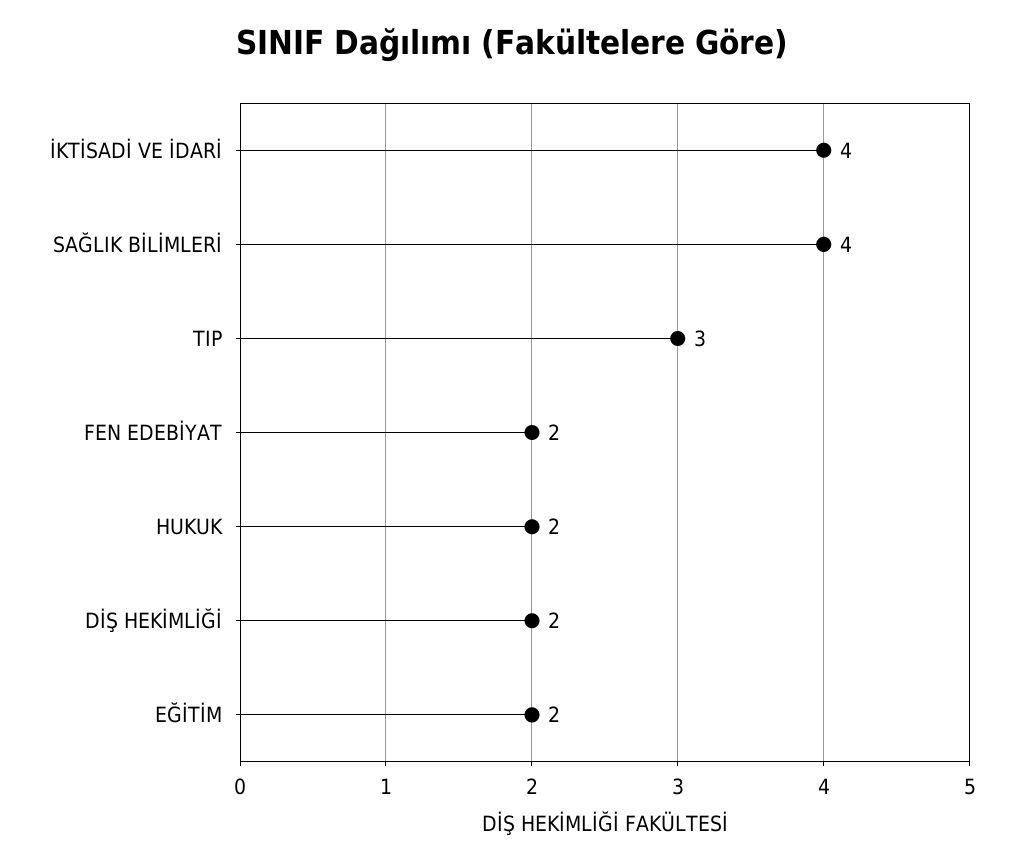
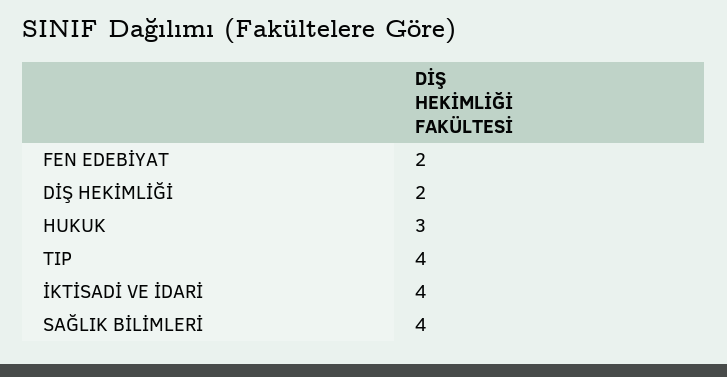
  {
    "İKTİSADİ VE İDARİ": 4,
    "SAĞLIK BİLİMLERİ": 4,
-   "TIP": 3,
+   "TIP": 4,
    "FEN EDEBİYAT": 2,
-   "HUKUK": 2,
+   "HUKUK": 3,
-   "DİŞ HEKİMLİĞİ": 2,
+   "DİŞ HEKİMLİĞİ": 2
-   "EĞİTİM": 2
  }

